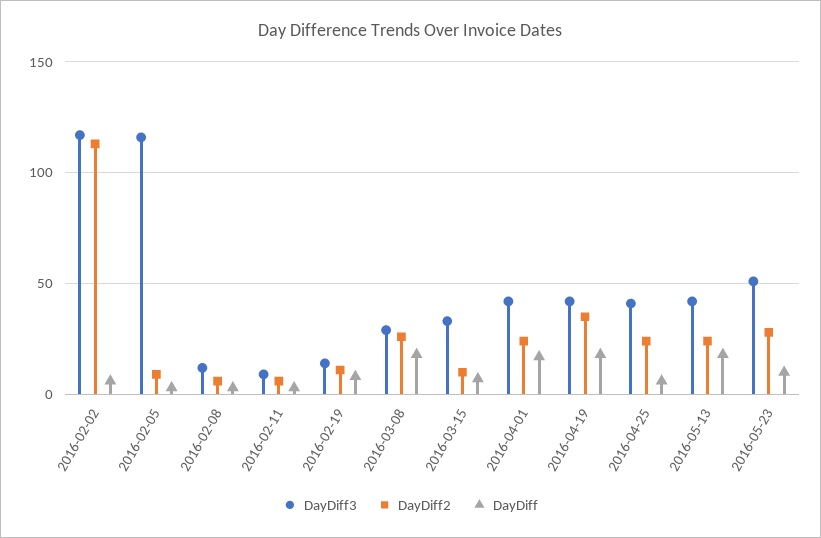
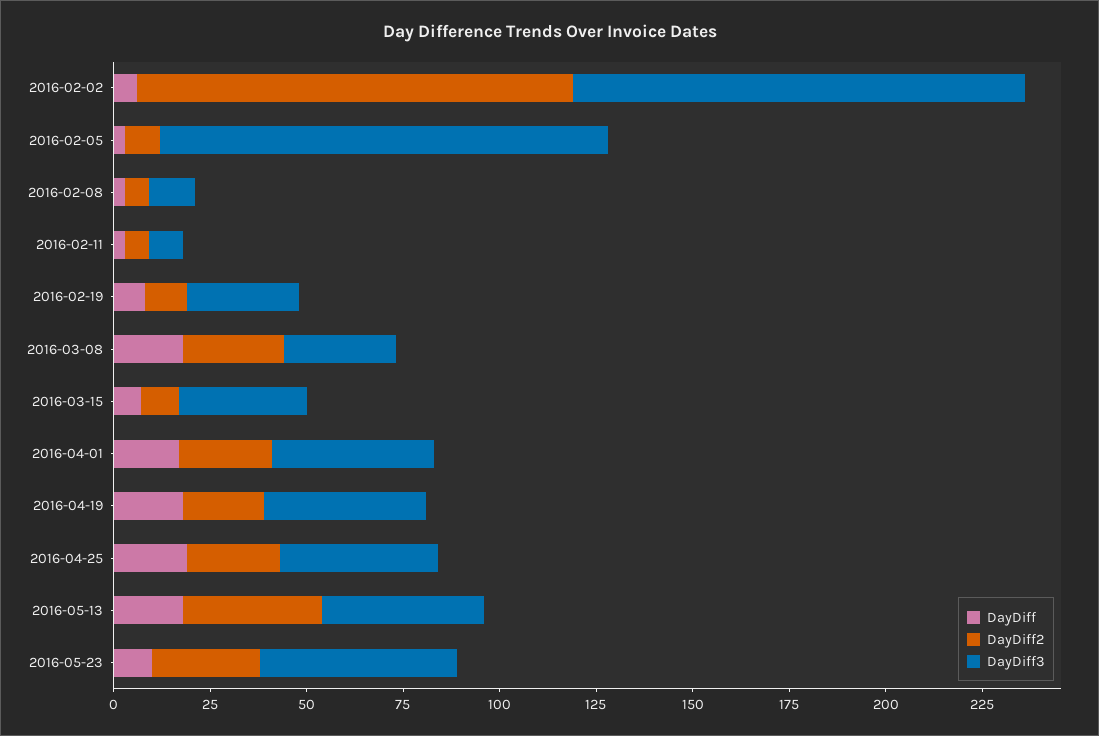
  {
    "DayDiff3": {
      "2016-02-02": 115,
      "2016-02-05": 115,
      "2016-02-08": 10,
      "2016-02-11": 10,
-     "2016-02-19": 15,
+     "2016-02-19": 30,
      "2016-03-08": 30,
      "2016-03-15": 35,
      "2016-04-01": 40,
      "2016-04-19": 40,
      "2016-04-25": 40,
      "2016-05-13": 40,
      "2016-05-23": 50
    },
    "DayDiff2": {
      "2016-02-02": 115,
      "2016-02-05": 10,
      "2016-02-08": 5,
      "2016-02-11": 5,
      "2016-02-19": 10,
      "2016-03-08": 25,
      "2016-03-15": 10,
      "2016-04-01": 25,
-     "2016-04-19": 35,
+     "2016-04-19": 20,
      "2016-04-25": 25,
-     "2016-05-13": 25,
+     "2016-05-13": 35,
      "2016-05-23": 30
    },
    "DayDiff": {
      "2016-02-02": 5,
      "2016-02-05": 5,
      "2016-02-08": 5,
      "2016-02-11": 5,
      "2016-02-19": 10,
      "2016-03-08": 20,
      "2016-03-15": 5,
      "2016-04-01": 15,
      "2016-04-19": 20,
-     "2016-04-25": 5,
+     "2016-04-25": 20,
      "2016-05-13": 20,
      "2016-05-23": 10
    }
  }

